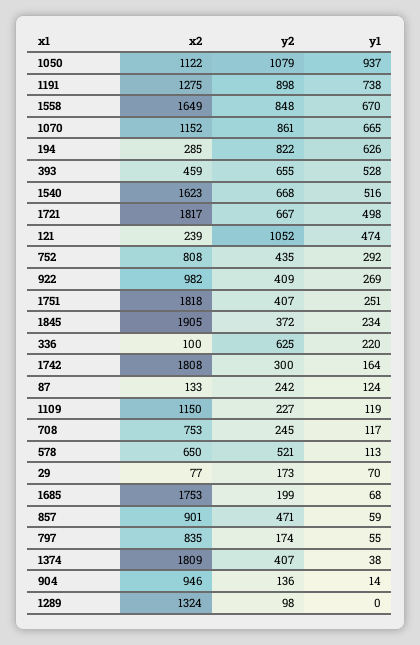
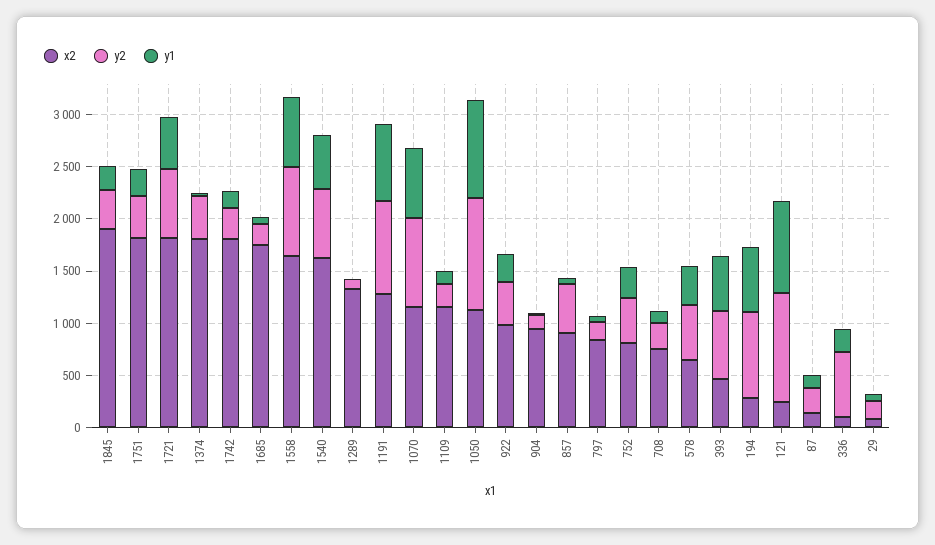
  {
    "x2": {
      "1050": 1122,
      "1191": 1275,
      "1558": 1649,
      "1070": 1152,
      "194": 285,
      "393": 459,
      "1540": 1623,
      "1721": 1817,
      "121": 239,
      "752": 808,
      "922": 982,
      "1751": 1818,
      "1845": 1905,
      "336": 100,
      "1742": 1808,
      "87": 133,
      "1109": 1150,
      "708": 753,
      "578": 650,
      "29": 77,
      "1685": 1753,
      "857": 901,
      "797": 835,
      "1374": 1809,
      "904": 946,
      "1289": 1324
    },
    "y2": {
      "1050": 1079,
      "1191": 898,
      "1558": 848,
      "1070": 861,
      "194": 822,
      "393": 655,
      "1540": 668,
      "1721": 667,
      "121": 1052,
      "752": 435,
      "922": 409,
      "1751": 407,
      "1845": 372,
      "336": 625,
      "1742": 300,
      "87": 242,
      "1109": 227,
      "708": 245,
      "578": 521,
      "29": 173,
      "1685": 199,
      "857": 471,
      "797": 174,
      "1374": 407,
      "904": 136,
      "1289": 98
    },
    "y1": {
      "1050": 937,
      "1191": 738,
      "1558": 670,
      "1070": 665,
      "194": 626,
      "393": 528,
      "1540": 516,
      "1721": 498,
-     "121": 474,
+     "121": 900,
      "752": 292,
      "922": 269,
      "1751": 251,
      "1845": 234,
      "336": 220,
      "1742": 164,
      "87": 124,
      "1109": 119,
      "708": 117,
-     "578": 113,
+     "578": 400,
      "29": 70,
      "1685": 68,
      "857": 59,
      "797": 55,
      "1374": 38,
      "904": 14,
      "1289": 0
    }
  }

